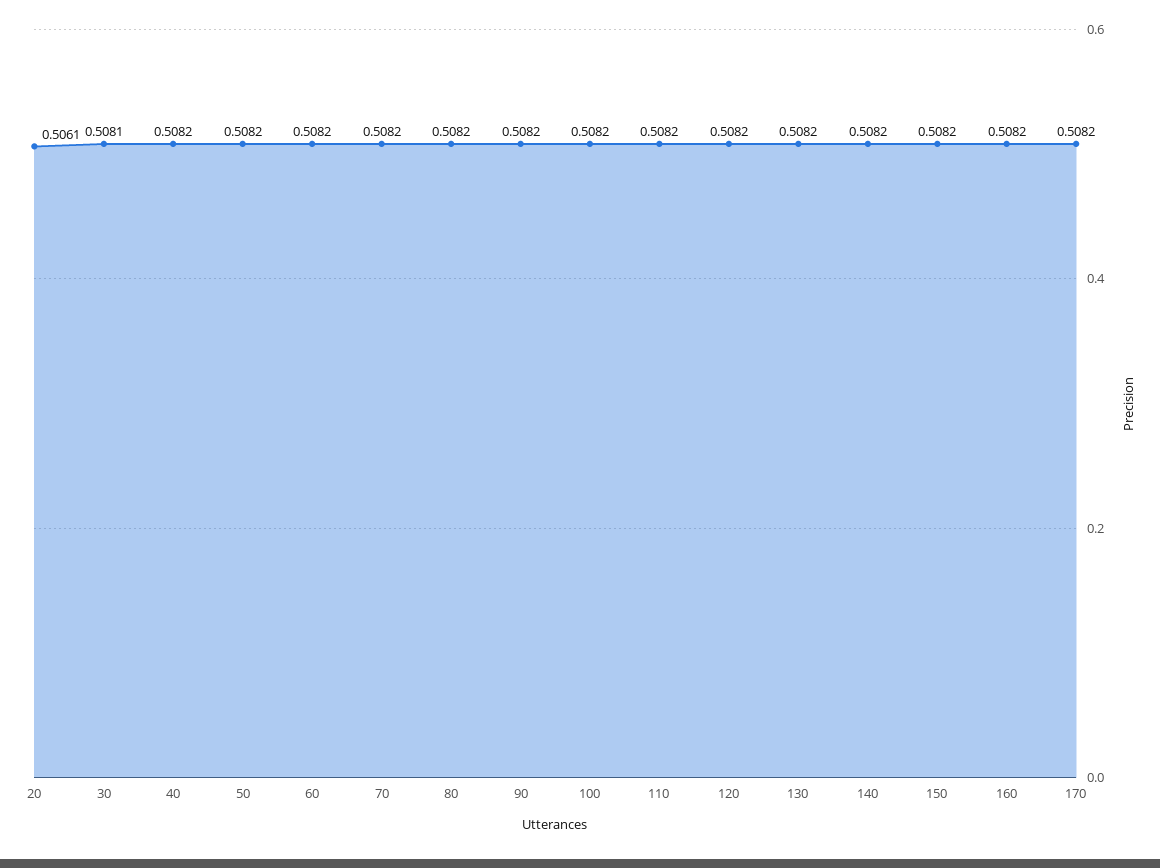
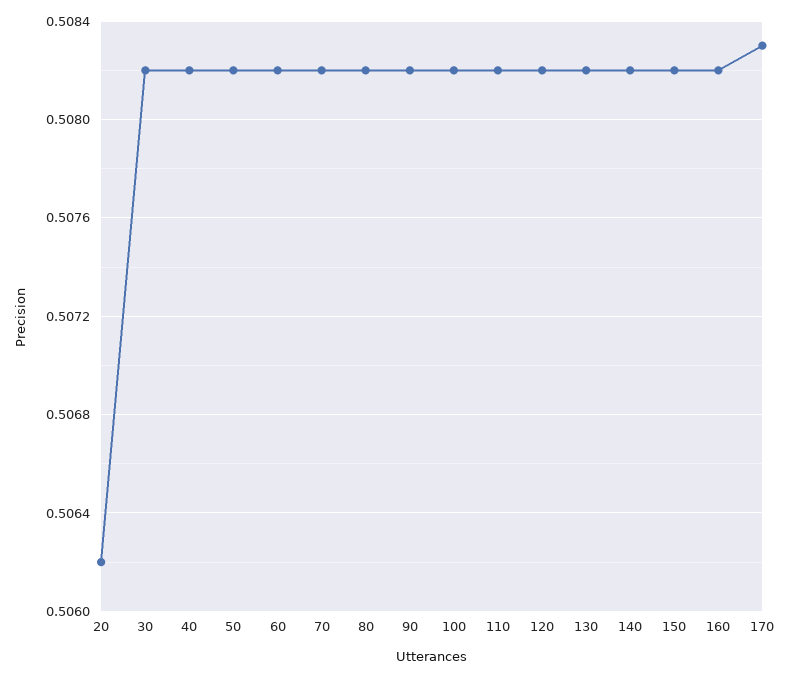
  {
-   "20": 0.5061,
+   "20": 0.5062,
-   "30": 0.5081,
+   "30": 0.5082,
    "40": 0.5082,
    "50": 0.5082,
    "60": 0.5082,
    "70": 0.5082,
    "80": 0.5082,
    "90": 0.5082,
    "100": 0.5082,
    "110": 0.5082,
    "120": 0.5082,
    "130": 0.5082,
    "140": 0.5082,
    "150": 0.5082,
    "160": 0.5082,
-   "170": 0.5082
+   "170": 0.5083
  }

